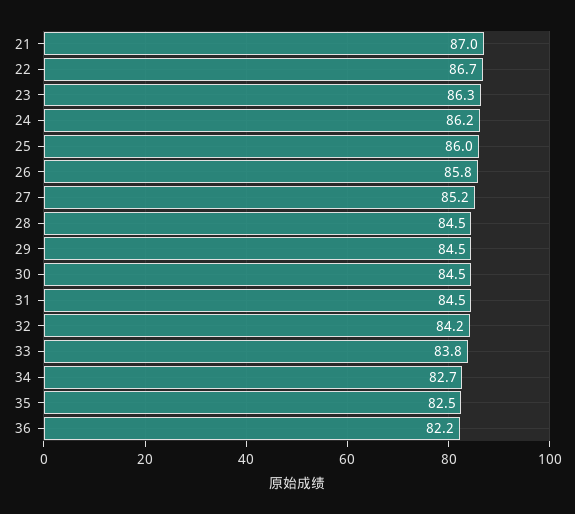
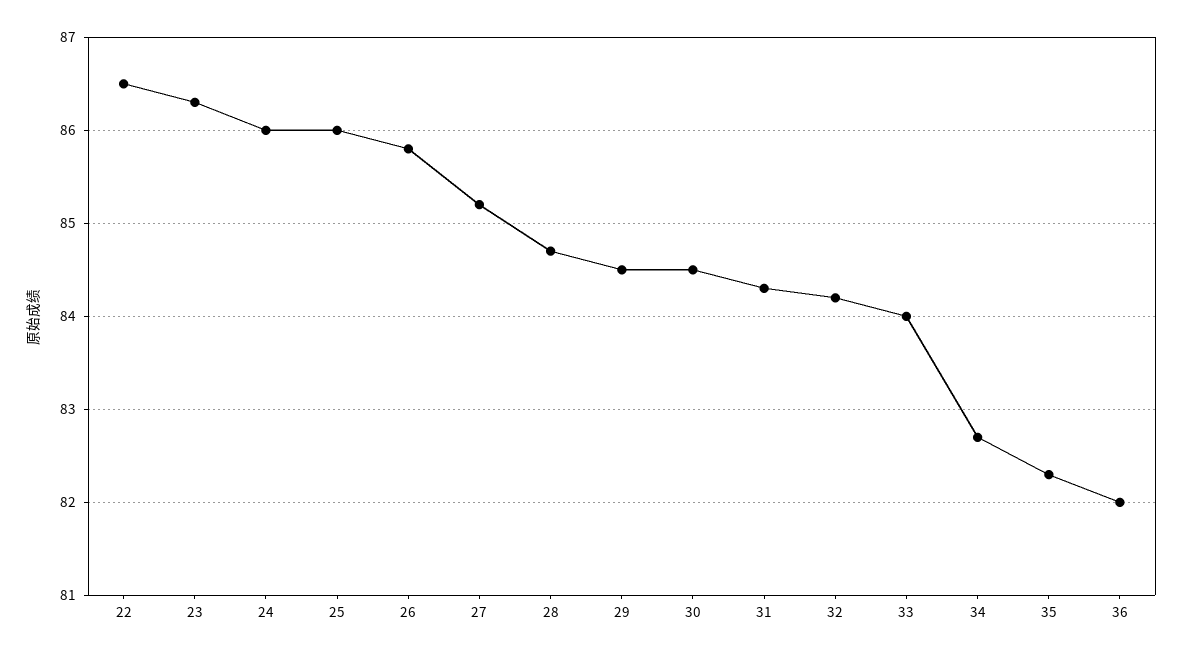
  {
-   "21": 87,
-   "22": 86.7,
+   "22": 86.5,
    "23": 86.3,
-   "24": 86.2,
+   "24": 86,
    "25": 86,
    "26": 85.8,
    "27": 85.2,
-   "28": 84.5,
+   "28": 84.7,
    "29": 84.5,
    "30": 84.5,
-   "31": 84.5,
+   "31": 84.3,
    "32": 84.2,
-   "33": 83.8,
+   "33": 84,
    "34": 82.7,
-   "35": 82.5,
+   "35": 82.3,
-   "36": 82.2
+   "36": 82
  }

